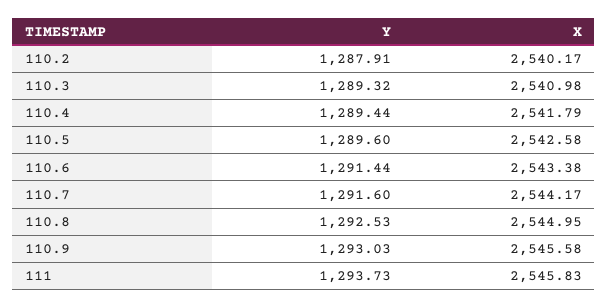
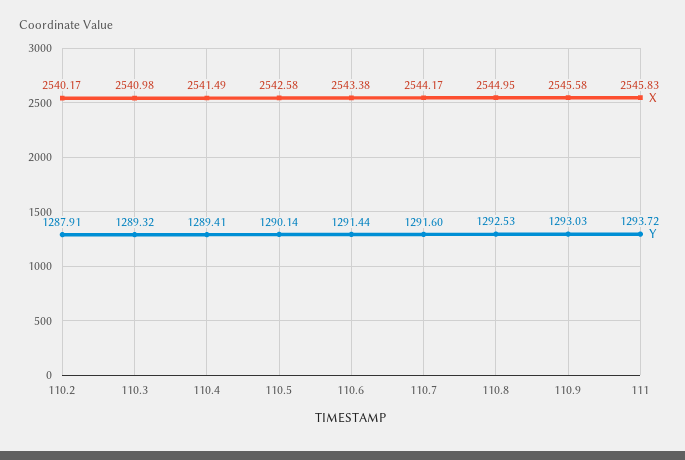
  {
    "Y": {
      "110.2": 1287.91,
      "110.3": 1289.32,
-     "110.4": 1289.44,
+     "110.4": 1289.41,
-     "110.5": 1289.6,
+     "110.5": 1290.14,
      "110.6": 1291.44,
      "110.7": 1291.6,
      "110.8": 1292.53,
      "110.9": 1293.03,
-     "111": 1293.73
+     "111": 1293.72
    },
    "X": {
      "110.2": 2540.17,
      "110.3": 2540.98,
-     "110.4": 2541.79,
+     "110.4": 2541.49,
      "110.5": 2542.58,
      "110.6": 2543.38,
      "110.7": 2544.17,
      "110.8": 2544.95,
      "110.9": 2545.58,
      "111": 2545.83
    }
  }

